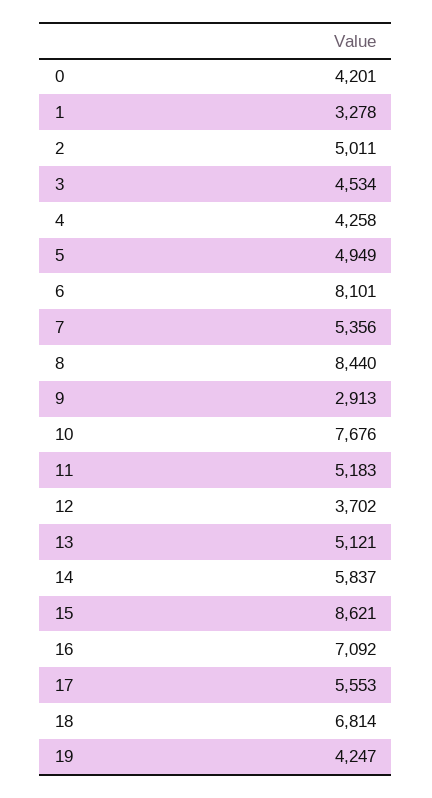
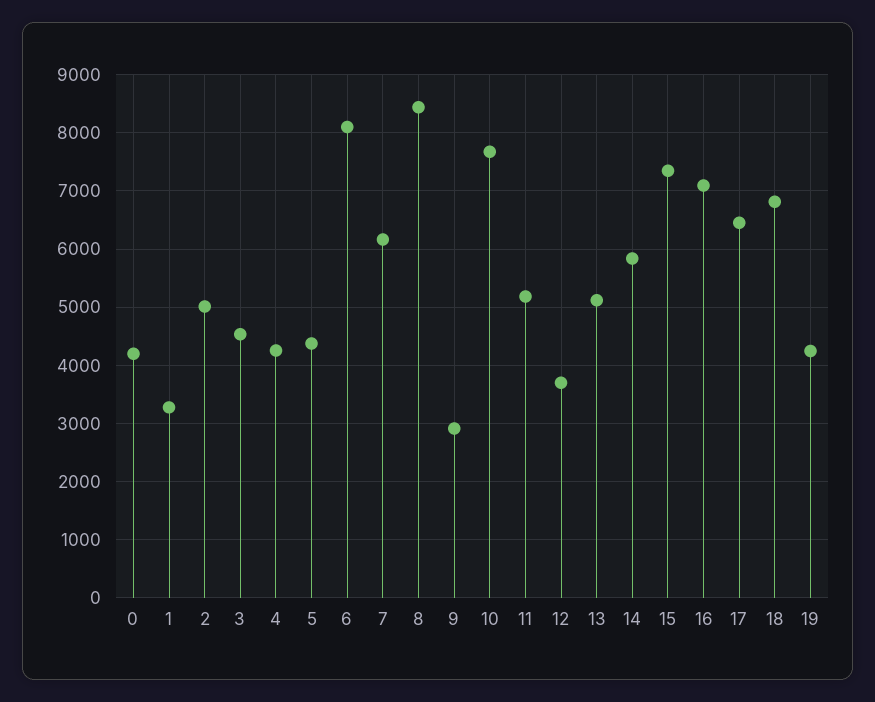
  {
    "0": 4201,
    "1": 3278,
    "2": 5011,
    "3": 4534,
    "4": 4258,
-   "5": 4949,
+   "5": 4400,
    "6": 8101,
-   "7": 5356,
+   "7": 6200,
    "8": 8440,
    "9": 2913,
    "10": 7676,
    "11": 5183,
    "12": 3702,
    "13": 5121,
    "14": 5837,
-   "15": 8621,
+   "15": 7400,
    "16": 7092,
-   "17": 5553,
+   "17": 6400,
    "18": 6814,
    "19": 4247
  }

